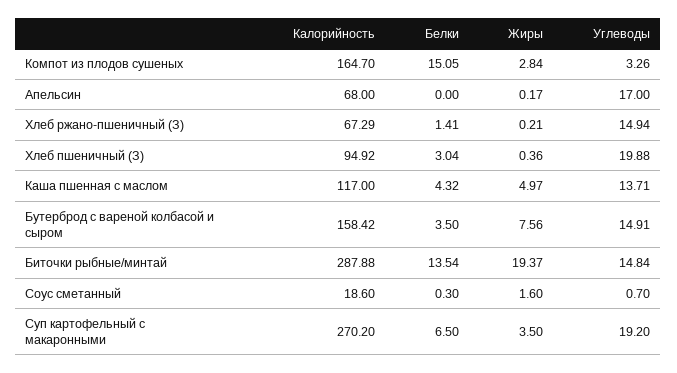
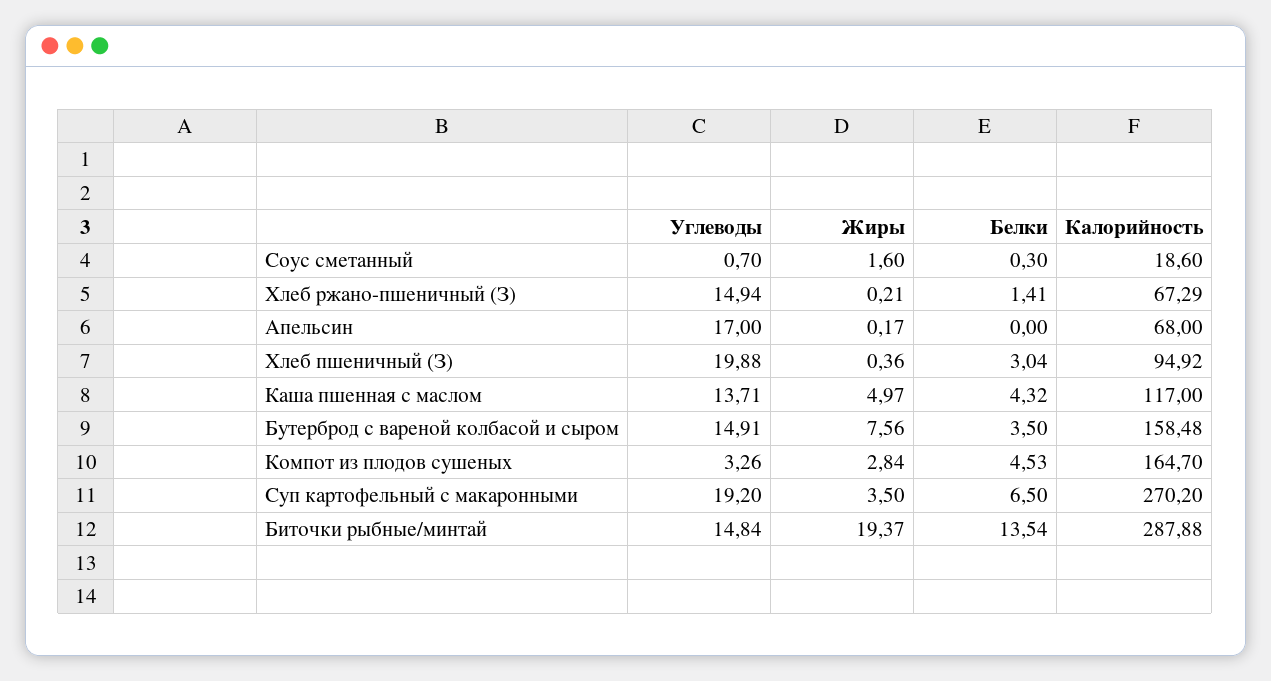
  {
    "Калорийность": {
      "Компот из плодов сушеных": 164.7,
      "Апельсин": 68,
      "Хлеб ржано-пшеничный (З)": 67.29,
      "Хлеб пшеничный (З)": 94.92,
      "Каша пшенная с маслом": 117,
-     "Бутерброд с вареной колбасой и сыром": 158.42,
+     "Бутерброд с вареной колбасой и сыром": 158.48,
      "Биточки рыбные/минтай": 287.88,
      "Соус сметанный": 18.6,
      "Суп картофельный с макаронными": 270.2
    },
    "Белки": {
-     "Компот из плодов сушеных": 15.05,
+     "Компот из плодов сушеных": 4.53,
      "Апельсин": 0,
      "Хлеб ржано-пшеничный (З)": 1.41,
      "Хлеб пшеничный (З)": 3.04,
      "Каша пшенная с маслом": 4.32,
      "Бутерброд с вареной колбасой и сыром": 3.5,
      "Биточки рыбные/минтай": 13.54,
      "Соус сметанный": 0.3,
      "Суп картофельный с макаронными": 6.5
    },
    "Жиры": {
      "Компот из плодов сушеных": 2.84,
      "Апельсин": 0.17,
      "Хлеб ржано-пшеничный (З)": 0.21,
      "Хлеб пшеничный (З)": 0.36,
      "Каша пшенная с маслом": 4.97,
      "Бутерброд с вареной колбасой и сыром": 7.56,
      "Биточки рыбные/минтай": 19.37,
      "Соус сметанный": 1.6,
      "Суп картофельный с макаронными": 3.5
    },
    "Углеводы": {
      "Компот из плодов сушеных": 3.26,
      "Апельсин": 17,
      "Хлеб ржано-пшеничный (З)": 14.94,
      "Хлеб пшеничный (З)": 19.88,
      "Каша пшенная с маслом": 13.71,
      "Бутерброд с вареной колбасой и сыром": 14.91,
      "Биточки рыбные/минтай": 14.84,
      "Соус сметанный": 0.7,
      "Суп картофельный с макаронными": 19.2
    }
  }

